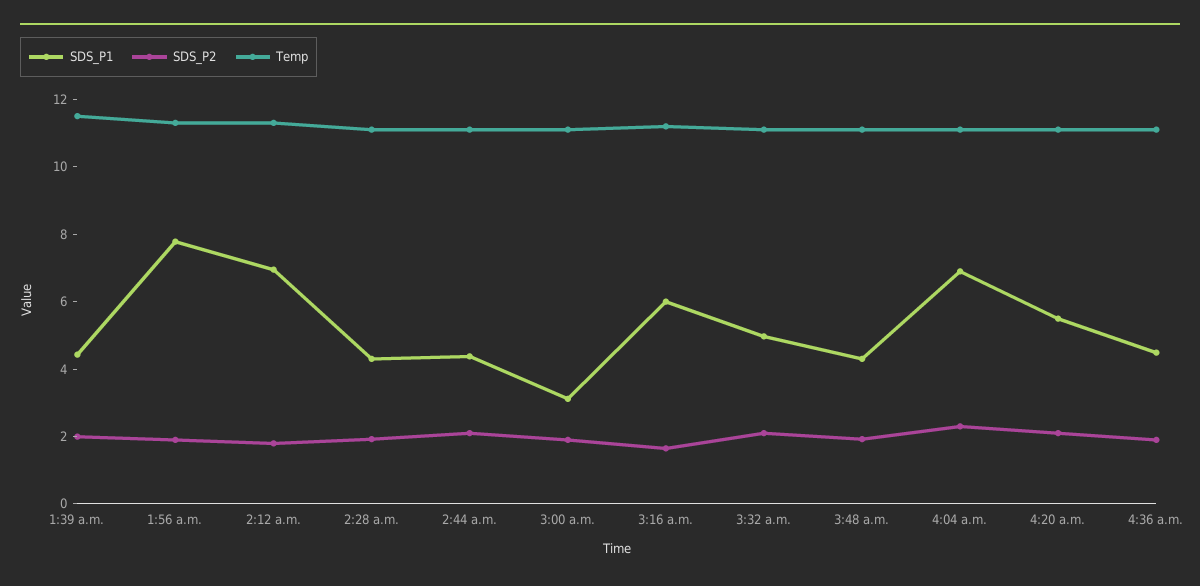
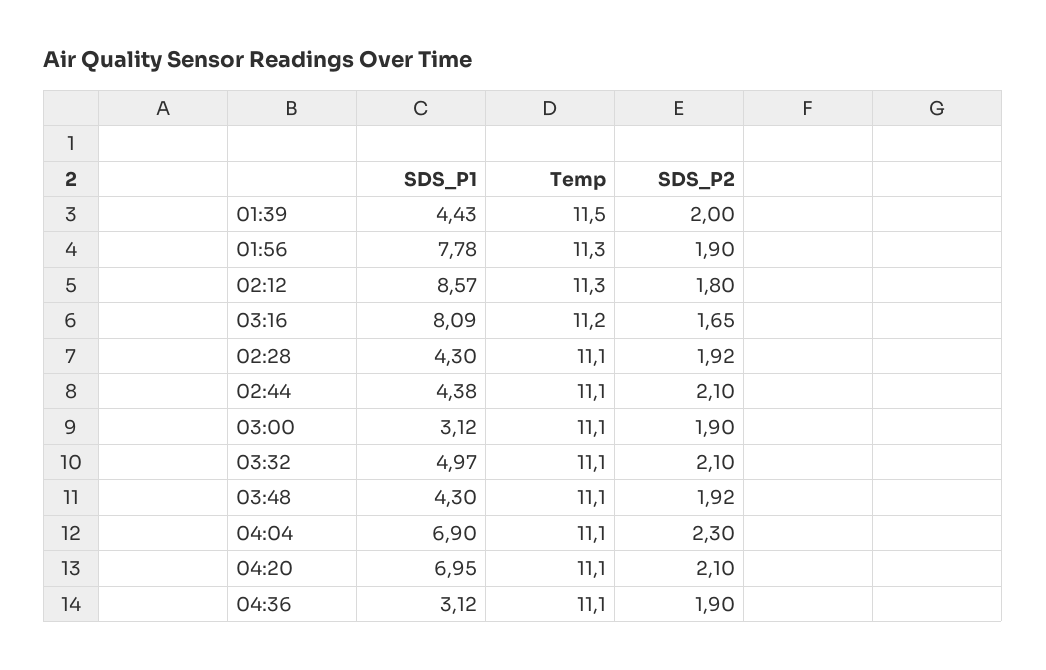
  {
    "SDS_P1": {
      "1:39 a.m.": 4.43,
      "1:56 a.m.": 7.78,
-     "2:12 a.m.": 7,
+     "2:12 a.m.": 8.57,
      "2:28 a.m.": 4.3,
      "2:44 a.m.": 4.38,
      "3:00 a.m.": 3.12,
-     "3:16 a.m.": 6,
+     "3:16 a.m.": 8.09,
      "3:32 a.m.": 4.97,
      "3:48 a.m.": 4.3,
      "4:04 a.m.": 6.9,
-     "4:20 a.m.": 5.5,
+     "4:20 a.m.": 6.95,
-     "4:36 a.m.": 4.5
+     "4:36 a.m.": 3.12
    },
    "SDS_P2": {
      "1:39 a.m.": 2,
      "1:56 a.m.": 1.9,
      "2:12 a.m.": 1.8,
      "2:28 a.m.": 1.92,
      "2:44 a.m.": 2.1,
      "3:00 a.m.": 1.9,
      "3:16 a.m.": 1.65,
      "3:32 a.m.": 2.1,
      "3:48 a.m.": 1.92,
      "4:04 a.m.": 2.3,
      "4:20 a.m.": 2.1,
      "4:36 a.m.": 1.9
    },
    "Temp": {
      "1:39 a.m.": 11.5,
      "1:56 a.m.": 11.3,
      "2:12 a.m.": 11.3,
      "2:28 a.m.": 11.1,
      "2:44 a.m.": 11.1,
      "3:00 a.m.": 11.1,
      "3:16 a.m.": 11.2,
      "3:32 a.m.": 11.1,
      "3:48 a.m.": 11.1,
      "4:04 a.m.": 11.1,
      "4:20 a.m.": 11.1,
      "4:36 a.m.": 11.1
    }
  }

